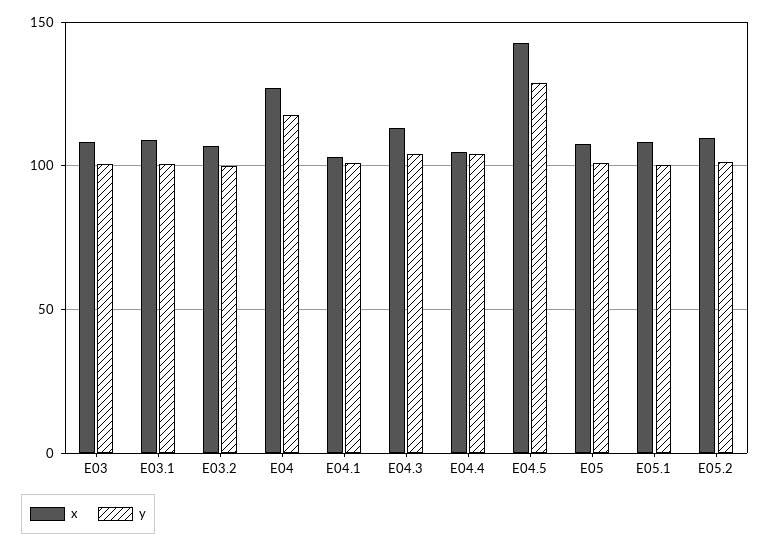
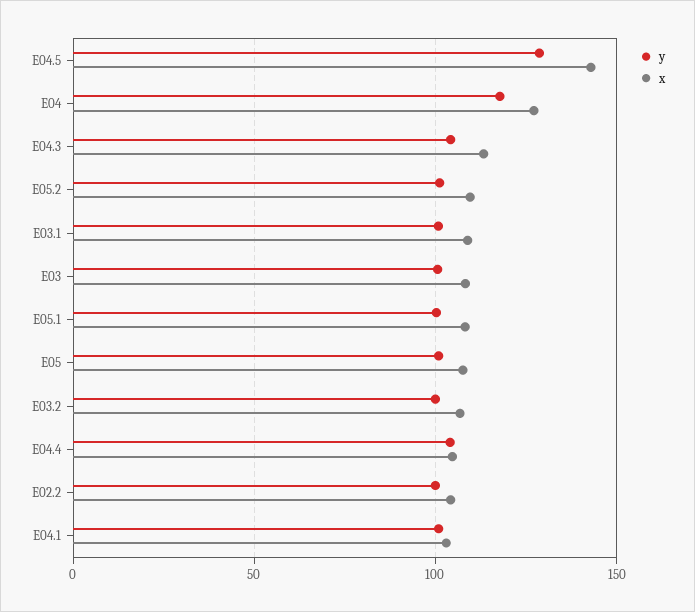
  {
    "x": {
      "E03": 110,
      "E03.1": 110,
      "E03.2": 105,
      "E04": 125,
      "E04.1": 105,
      "E04.3": 115,
      "E04.4": 105,
      "E04.5": 145,
      "E05": 110,
      "E05.1": 110,
-     "E05.2": 110
+     "E05.2": 110,
+     "E02.2": 105
    },
    "y": {
      "E03": 100,
      "E03.1": 100,
      "E03.2": 100,
      "E04": 120,
      "E04.1": 100,
      "E04.3": 105,
      "E04.4": 105,
      "E04.5": 130,
      "E05": 100,
      "E05.1": 100,
-     "E05.2": 100
+     "E05.2": 100,
+     "E02.2": 100
    }
  }

